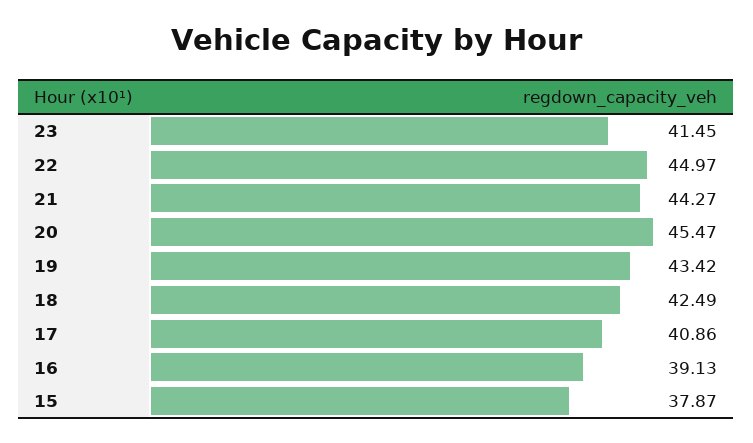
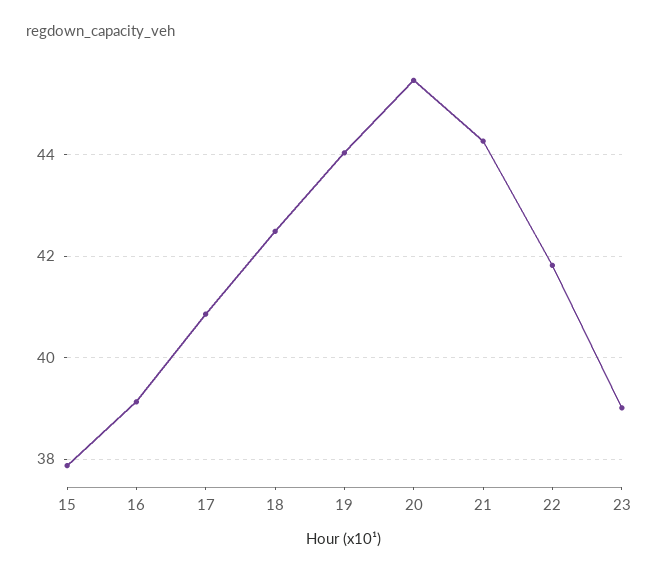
  {
-   "23": 41.45,
+   "23": 39,
-   "22": 44.97,
+   "22": 41.8,
    "21": 44.27,
    "20": 45.47,
-   "19": 43.42,
+   "19": 44,
    "18": 42.49,
    "17": 40.86,
    "16": 39.13,
    "15": 37.87
  }

